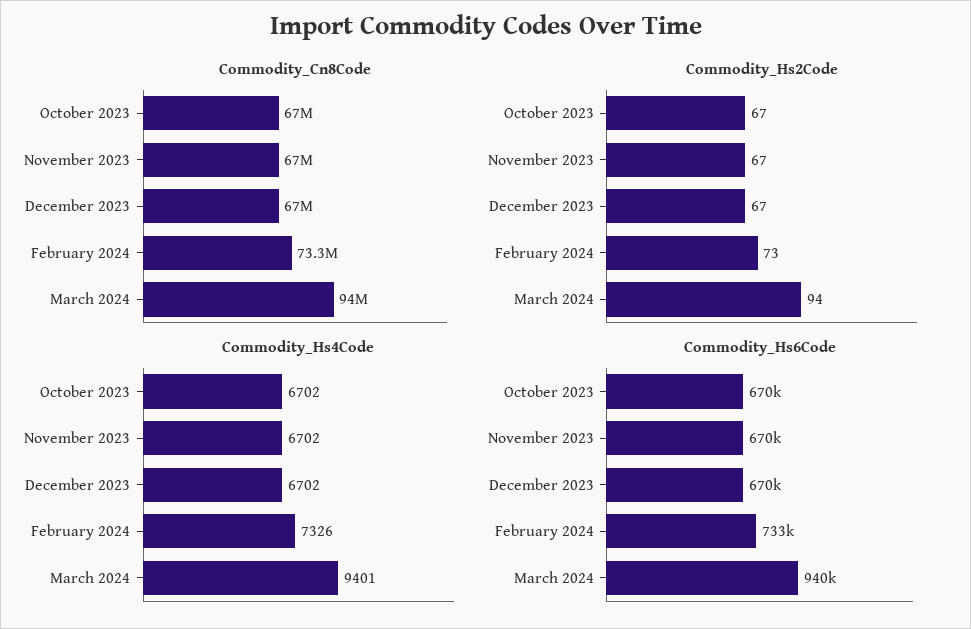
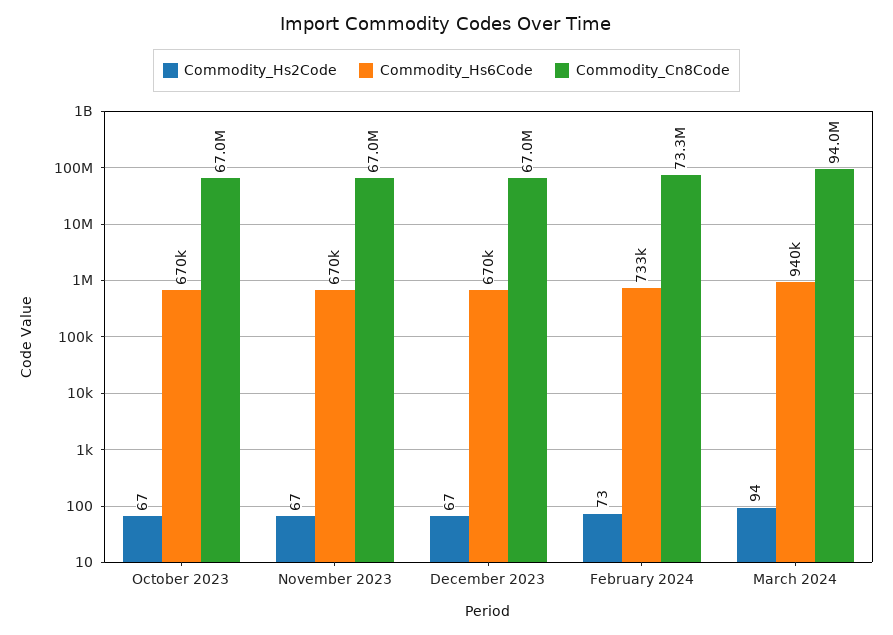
  {
    "Commodity_Cn8Code": {
      "October 2023": 67000000,
      "November 2023": 67000000,
      "December 2023": 67000000,
      "February 2024": 73300000,
      "March 2024": 94000000
    },
    "Commodity_Hs2Code": {
      "October 2023": 67,
      "November 2023": 67,
      "December 2023": 67,
      "February 2024": 73,
      "March 2024": 94
    },
-   "Commodity_Hs4Code": {
-     "October 2023": 6702,
-     "November 2023": 6702,
-     "December 2023": 6702,
-     "February 2024": 7326,
-     "March 2024": 9401
-   },
    "Commodity_Hs6Code": {
      "October 2023": 670000,
      "November 2023": 670000,
      "December 2023": 670000,
      "February 2024": 733000,
      "March 2024": 940000
    }
  }

